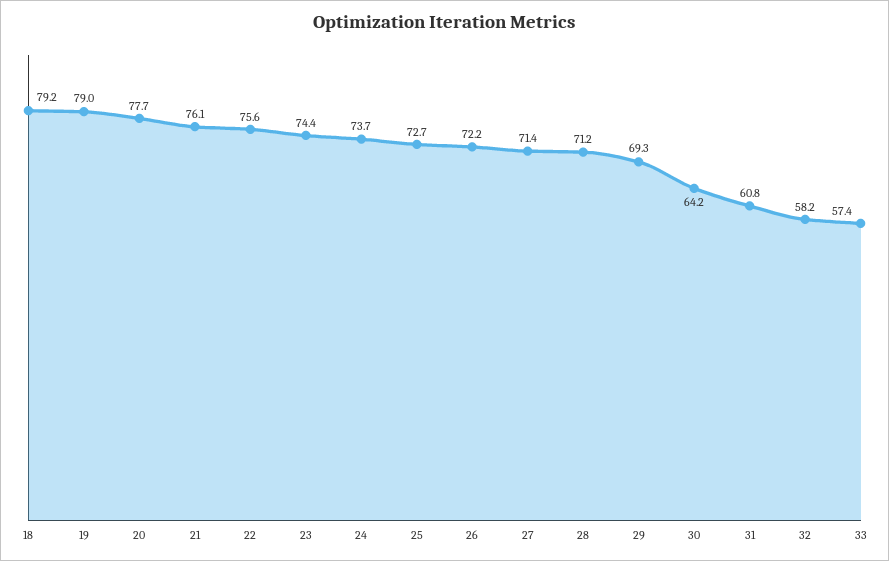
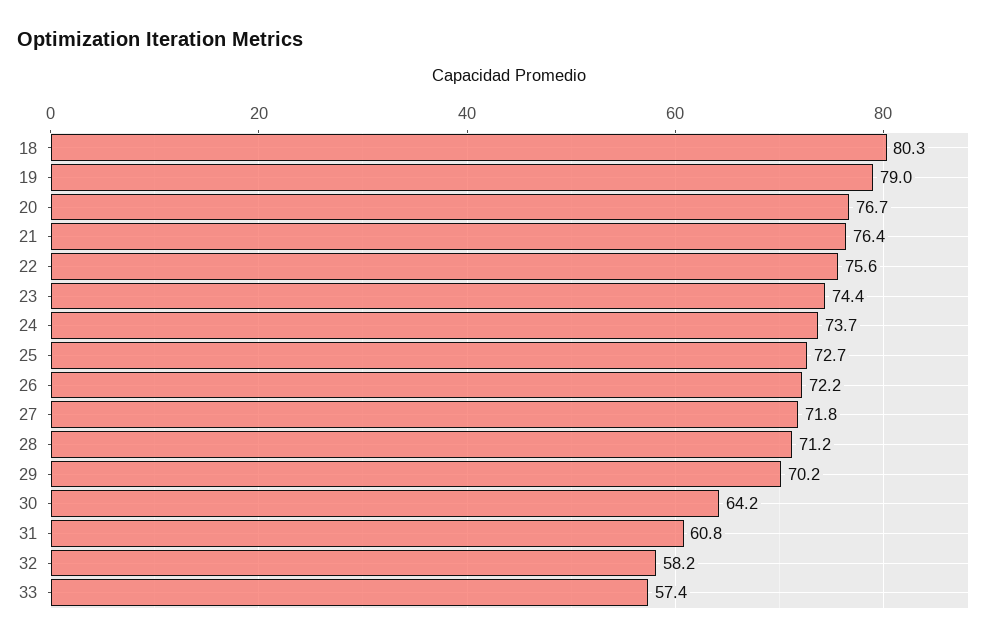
  {
-   "18": 79.2,
+   "18": 80.3,
    "19": 79,
-   "20": 77.7,
+   "20": 76.7,
-   "21": 76.1,
+   "21": 76.4,
    "22": 75.6,
    "23": 74.4,
    "24": 73.7,
    "25": 72.7,
    "26": 72.2,
-   "27": 71.4,
+   "27": 71.8,
    "28": 71.2,
-   "29": 69.3,
+   "29": 70.2,
    "30": 64.2,
    "31": 60.8,
    "32": 58.2,
    "33": 57.4
  }

